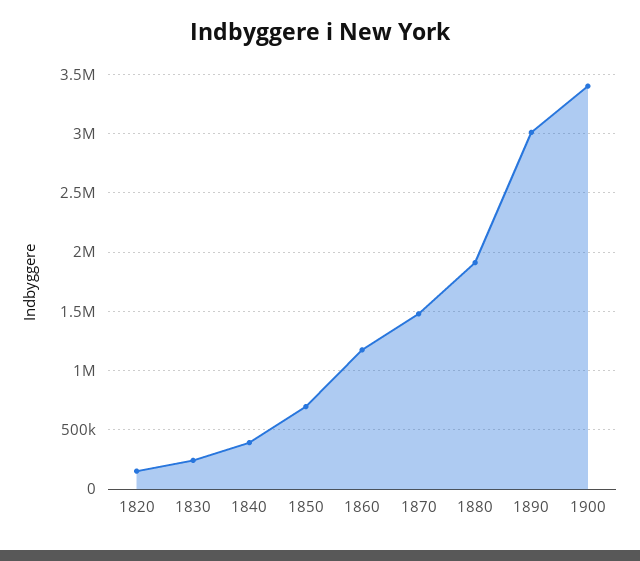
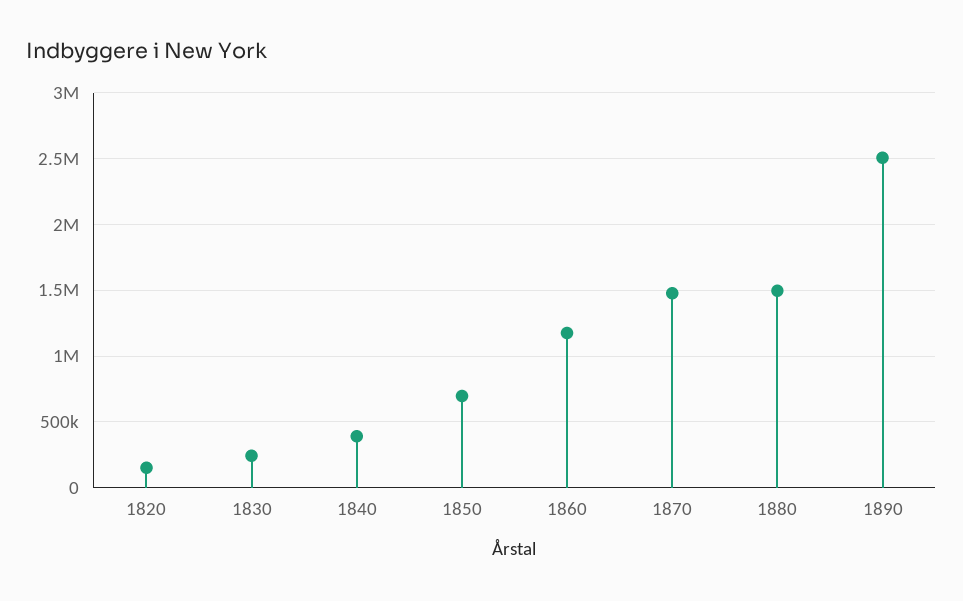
  {
    "1820": 150000,
    "1830": 250000,
    "1840": 400000,
    "1850": 700000,
    "1860": 1150000,
    "1870": 1500000,
-   "1880": 1900000,
+   "1880": 1500000,
-   "1890": 3000000,
+   "1890": 2500000
-   "1900": 3400000
  }

